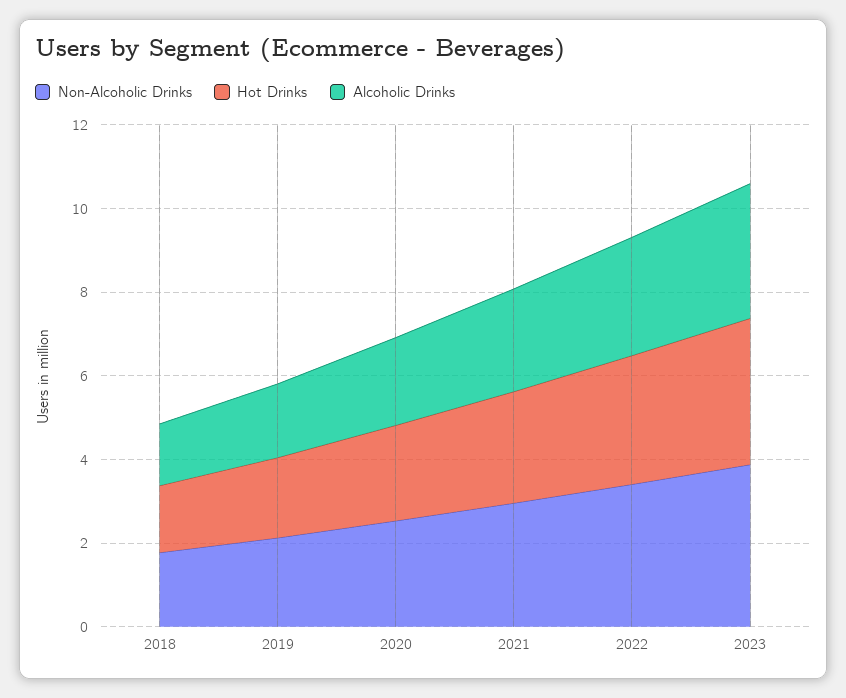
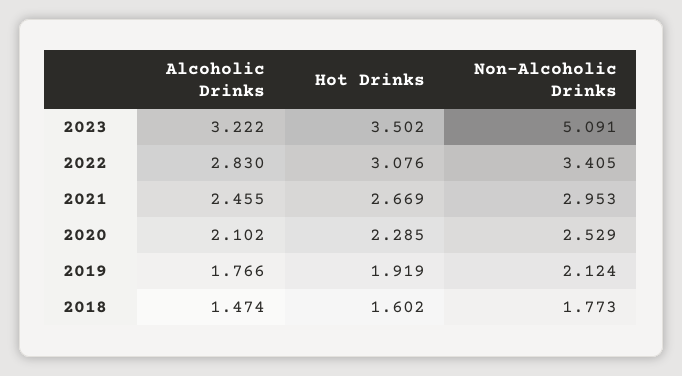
  {
    "Non-Alcoholic Drinks": {
      "2018": 1.773,
      "2019": 2.124,
      "2020": 2.529,
      "2021": 2.953,
      "2022": 3.405,
-     "2023": 4
+     "2023": 5.091
    },
    "Hot Drinks": {
      "2018": 1.602,
      "2019": 1.919,
      "2020": 2.285,
      "2021": 2.669,
      "2022": 3.076,
      "2023": 3.502
    },
    "Alcoholic Drinks": {
      "2018": 1.474,
      "2019": 1.766,
      "2020": 2.102,
      "2021": 2.455,
      "2022": 2.83,
      "2023": 3.222
    }
  }

